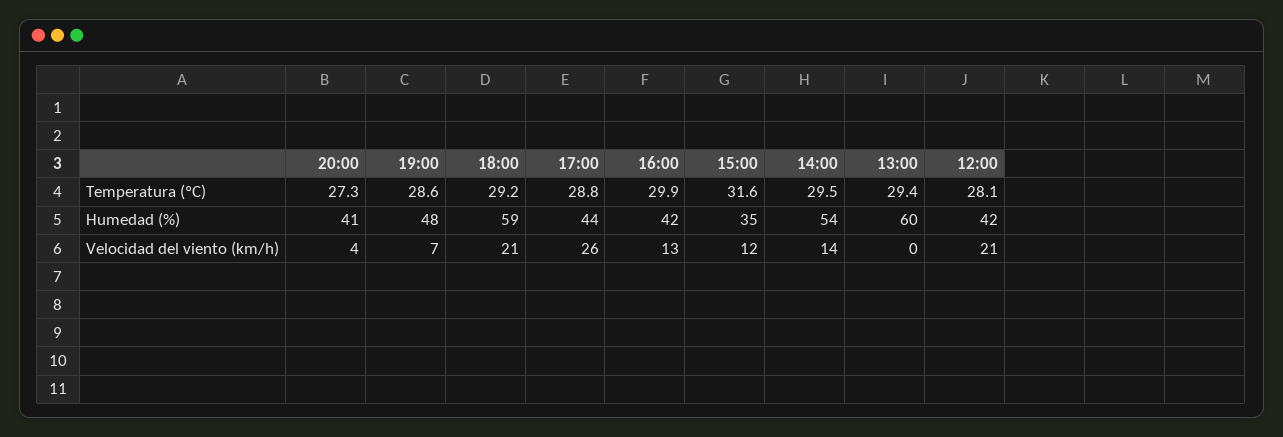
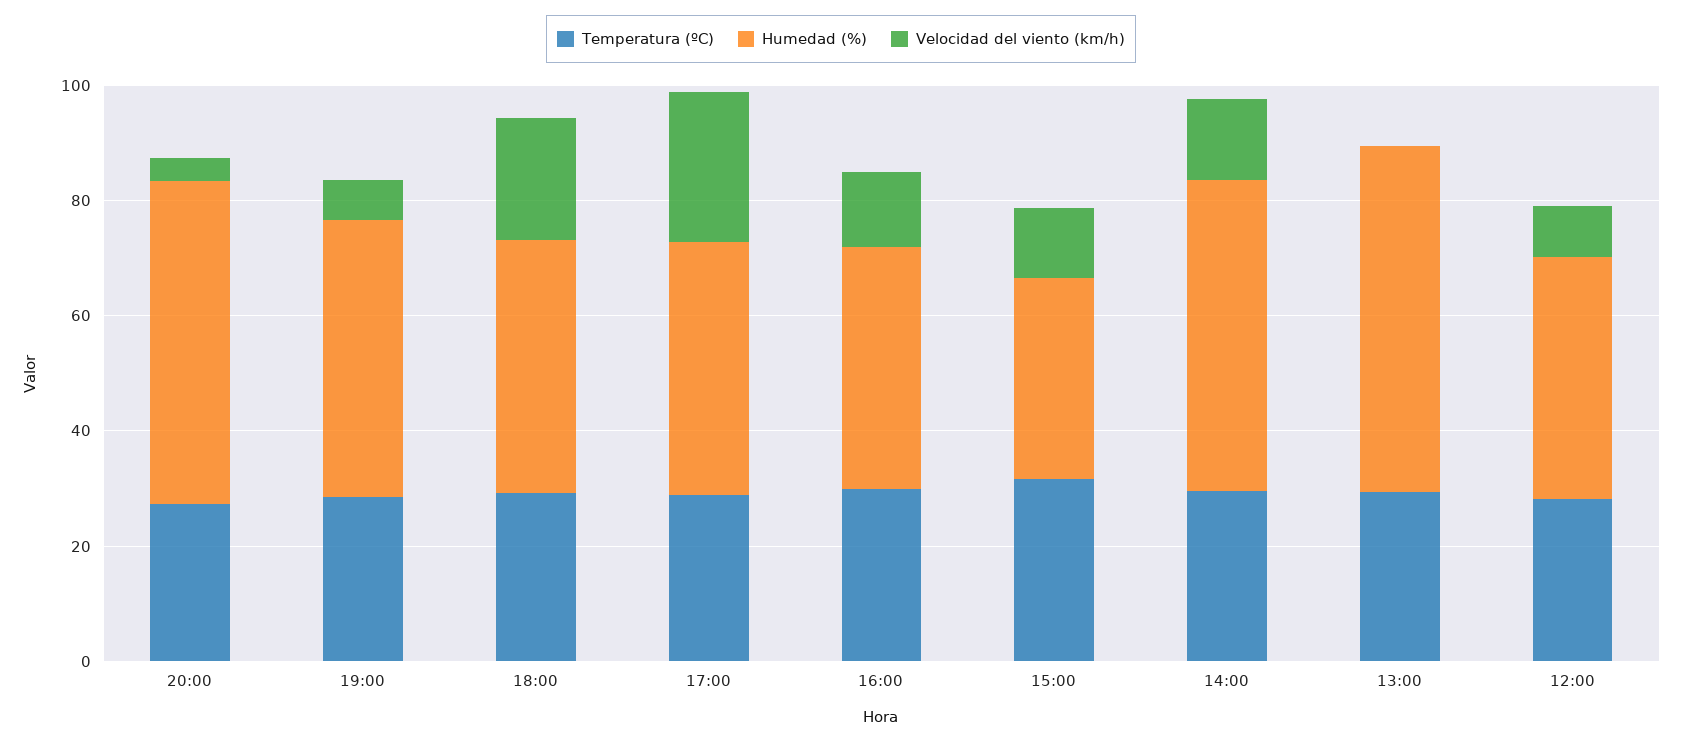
  {
    "Temperatura (ºC)": {
      "20:00": 27.3,
      "19:00": 28.6,
      "18:00": 29.2,
      "17:00": 28.8,
      "16:00": 29.9,
      "15:00": 31.6,
      "14:00": 29.5,
      "13:00": 29.4,
      "12:00": 28.1
    },
    "Humedad (%)": {
-     "20:00": 41,
+     "20:00": 55,
      "19:00": 48,
-     "18:00": 59,
+     "18:00": 45,
      "17:00": 44,
      "16:00": 42,
      "15:00": 35,
      "14:00": 54,
      "13:00": 60,
      "12:00": 42
    },
    "Velocidad del viento (km/h)": {
      "20:00": 4,
      "19:00": 7,
      "18:00": 21,
      "17:00": 26,
      "16:00": 13,
      "15:00": 12,
      "14:00": 14,
      "13:00": 0,
-     "12:00": 21
+     "12:00": 10
    }
  }

